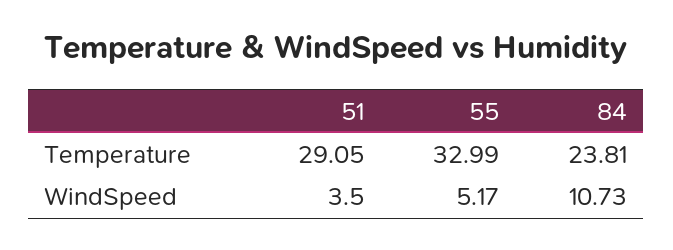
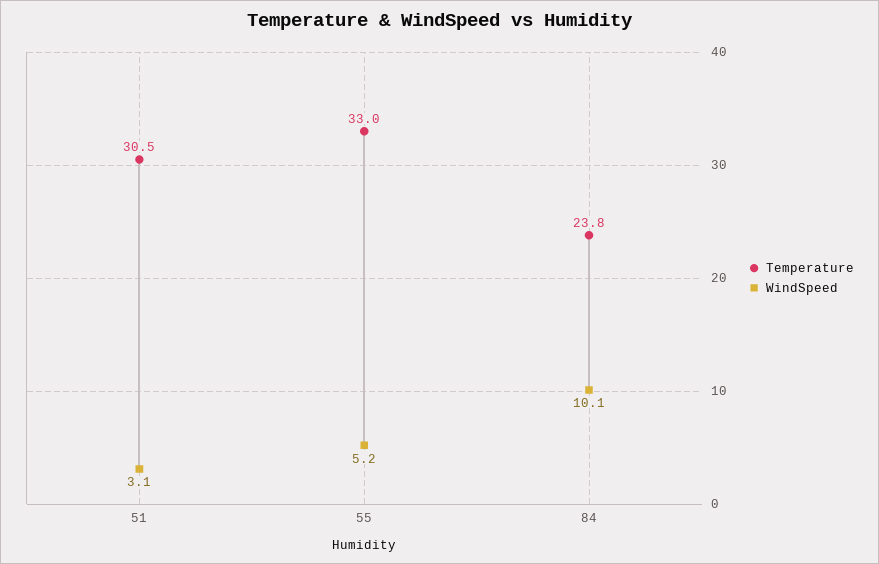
  {
    "Temperature": {
-     "51": 29.05,
+     "51": 30.5,
      "55": 32.99,
      "84": 23.81
    },
    "WindSpeed": {
-     "51": 3.5,
+     "51": 3.1,
      "55": 5.17,
-     "84": 10.73
+     "84": 10.1
    }
  }

